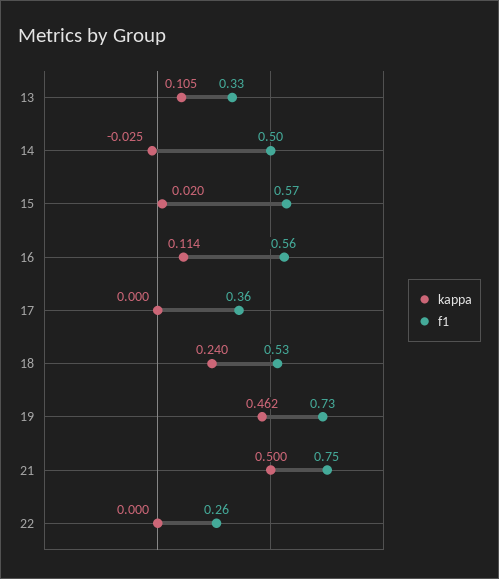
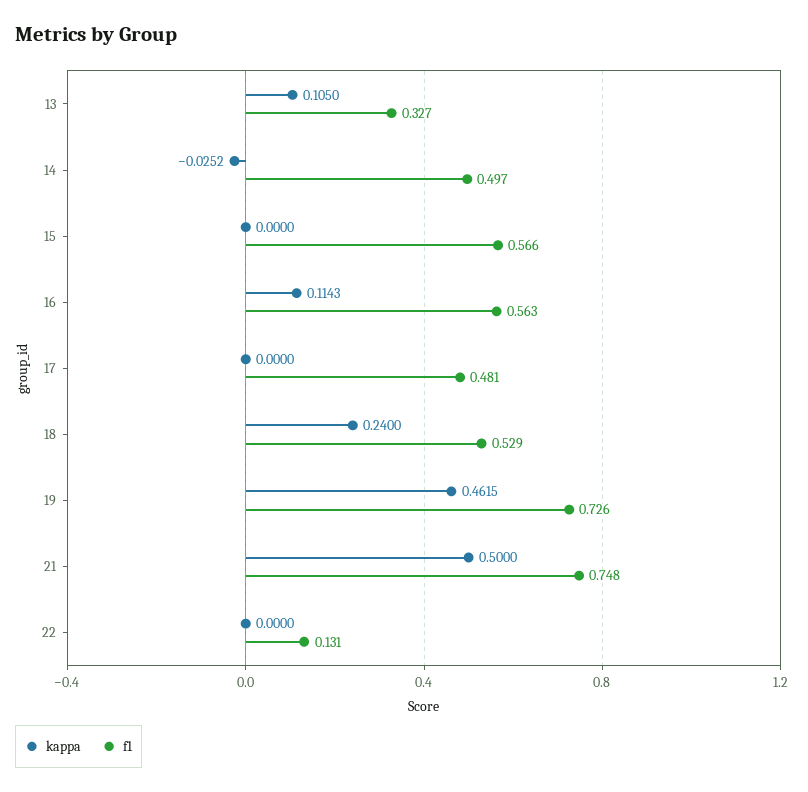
  {
    "kappa": {
      "13": 0.105,
      "14": -0.0252,
-     "15": 0.02,
+     "15": 0,
      "16": 0.1143,
      "17": 0,
      "18": 0.24,
      "19": 0.4615,
      "21": 0.5,
      "22": 0
    },
    "f1": {
      "13": 0.327,
      "14": 0.497,
      "15": 0.566,
      "16": 0.563,
-     "17": 0.36,
+     "17": 0.481,
      "18": 0.529,
      "19": 0.726,
      "21": 0.748,
-     "22": 0.26
+     "22": 0.131
    }
  }

